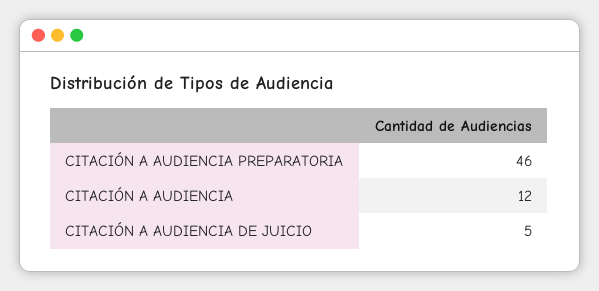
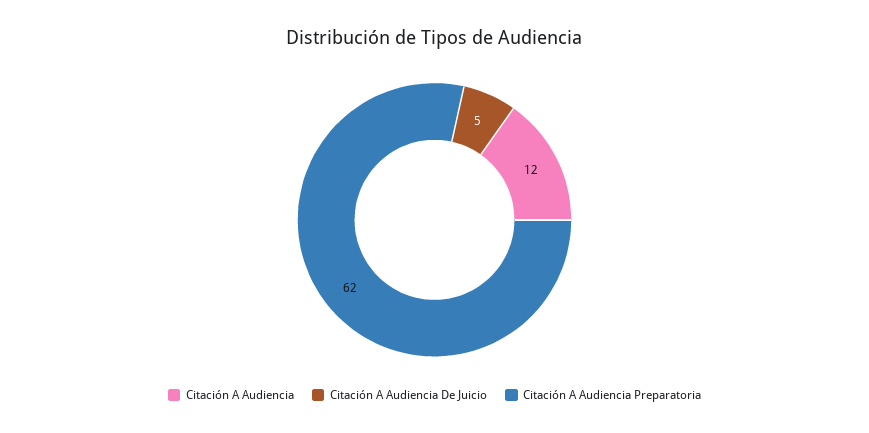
  {
-   "CITACIÓN A AUDIENCIA PREPARATORIA": 46,
+   "CITACIÓN A AUDIENCIA PREPARATORIA": 62,
    "CITACIÓN A AUDIENCIA": 12,
    "CITACIÓN A AUDIENCIA DE JUICIO": 5
  }

